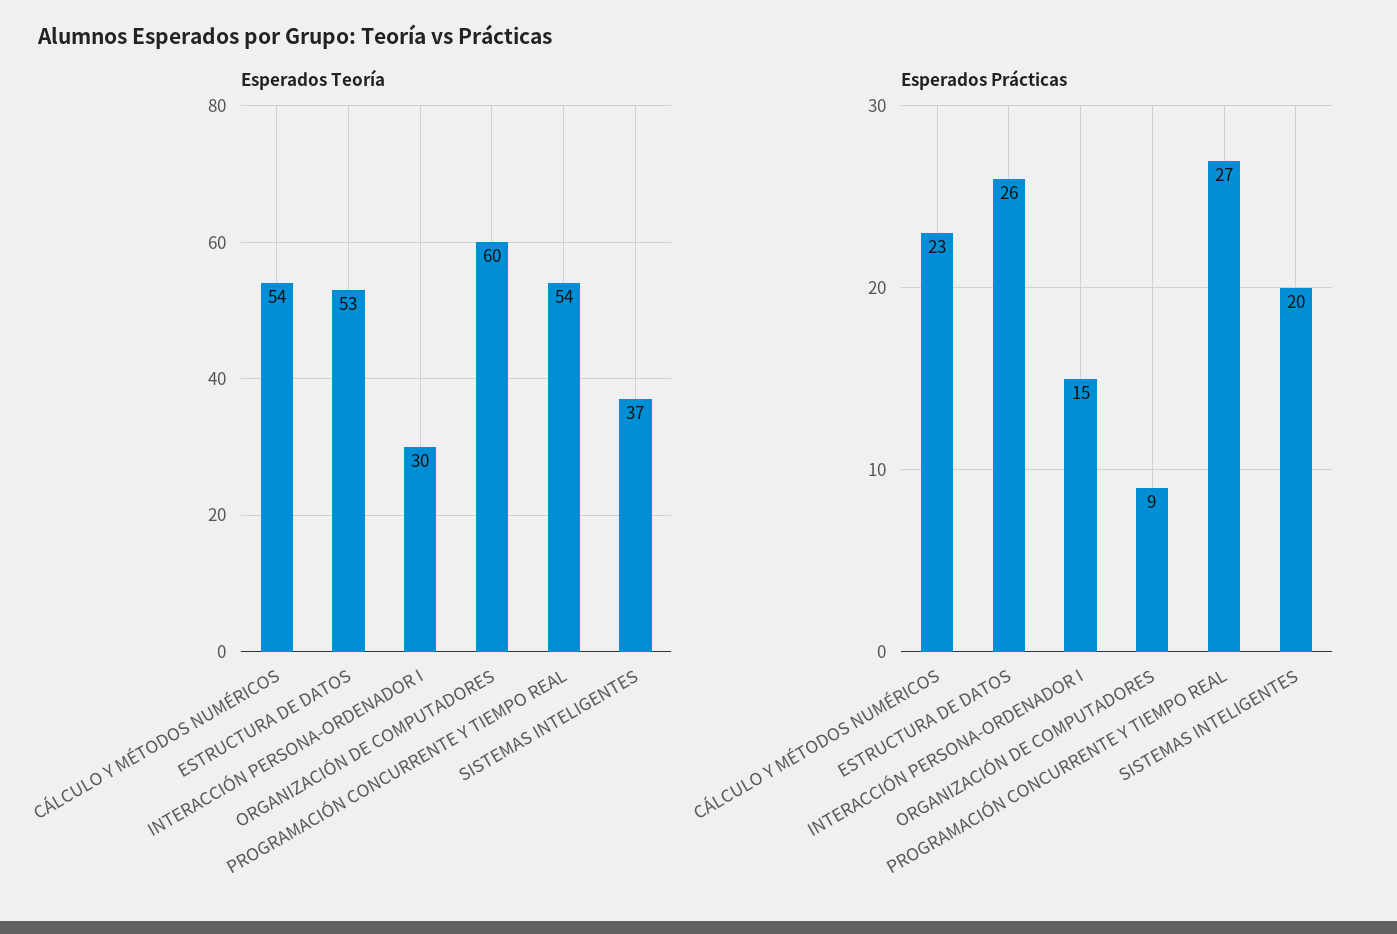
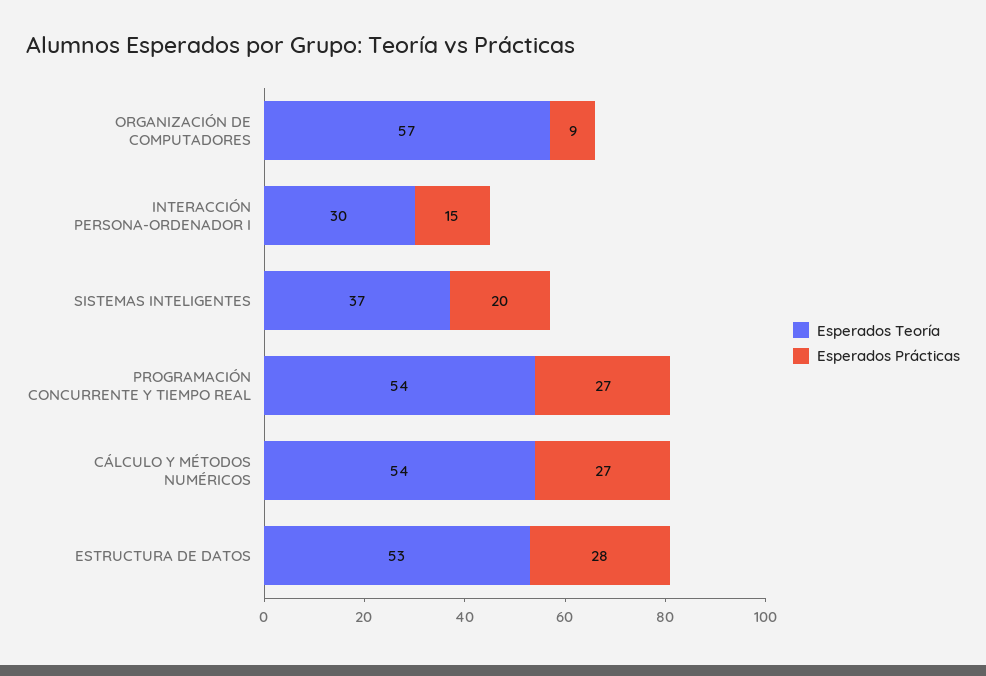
  {
    "Esperados Teoría": {
      "CÁLCULO Y MÉTODOS NUMÉRICOS": 54,
      "ESTRUCTURA DE DATOS": 53,
      "INTERACCIÓN PERSONA-ORDENADOR I": 30,
-     "ORGANIZACIÓN DE COMPUTADORES": 60,
+     "ORGANIZACIÓN DE COMPUTADORES": 57,
      "PROGRAMACIÓN CONCURRENTE Y TIEMPO REAL": 54,
      "SISTEMAS INTELIGENTES": 37
    },
    "Esperados Prácticas": {
-     "CÁLCULO Y MÉTODOS NUMÉRICOS": 23,
+     "CÁLCULO Y MÉTODOS NUMÉRICOS": 27,
-     "ESTRUCTURA DE DATOS": 26,
+     "ESTRUCTURA DE DATOS": 28,
      "INTERACCIÓN PERSONA-ORDENADOR I": 15,
      "ORGANIZACIÓN DE COMPUTADORES": 9,
      "PROGRAMACIÓN CONCURRENTE Y TIEMPO REAL": 27,
      "SISTEMAS INTELIGENTES": 20
    }
  }

